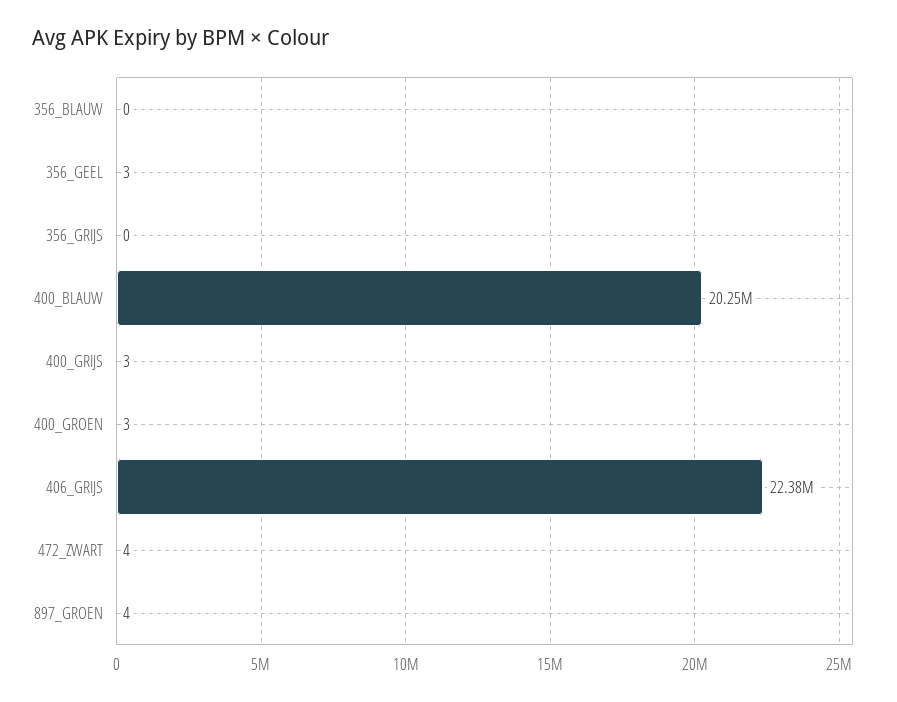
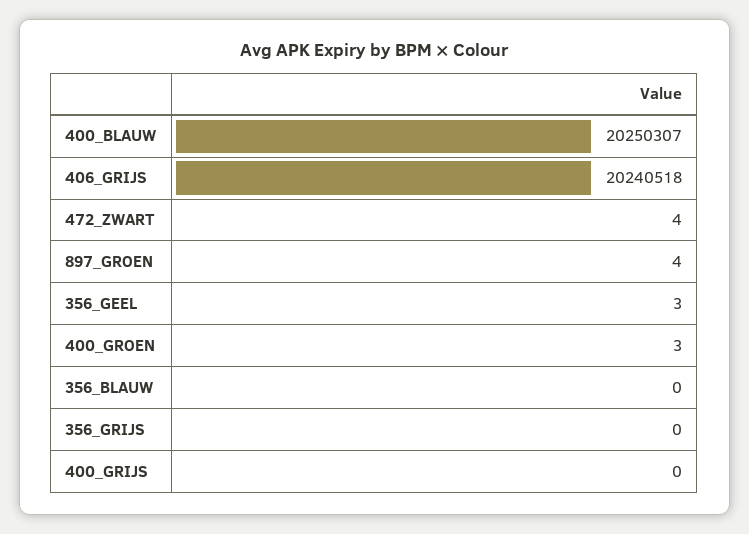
  {
    "356_BLAUW": 0,
    "356_GEEL": 3,
    "356_GRIJS": 0,
    "400_BLAUW": 20250307,
-   "400_GRIJS": 3,
+   "400_GRIJS": 0,
    "400_GROEN": 3,
-   "406_GRIJS": 22380000,
+   "406_GRIJS": 20240518,
    "472_ZWART": 4,
    "897_GROEN": 4
  }

